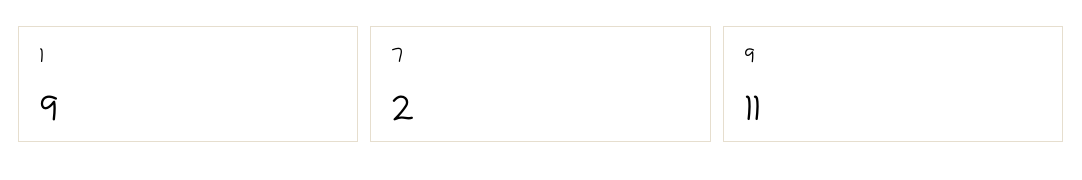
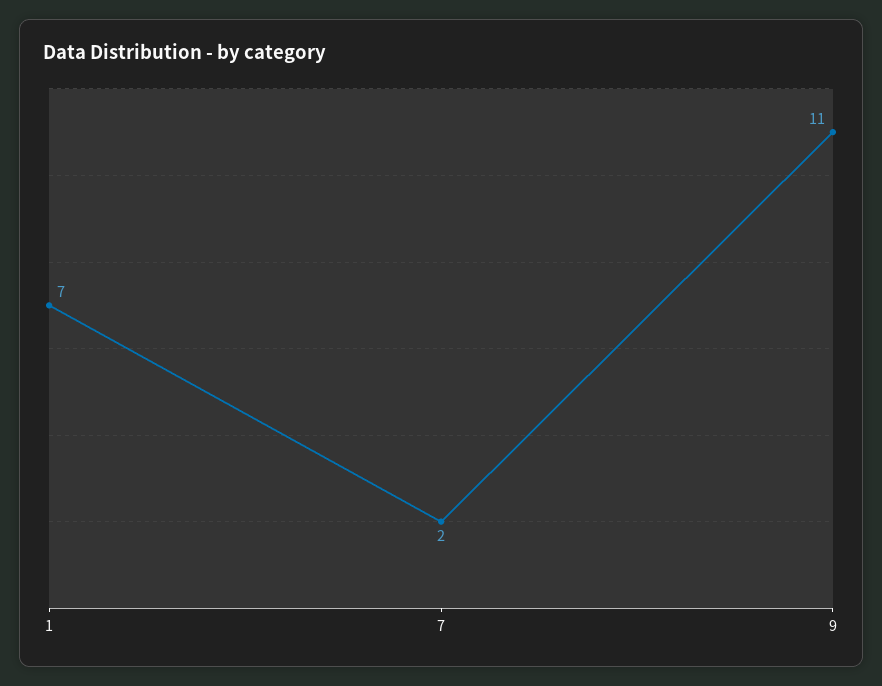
  {
-   "1": 9,
+   "1": 7,
    "7": 2,
    "9": 11
  }

